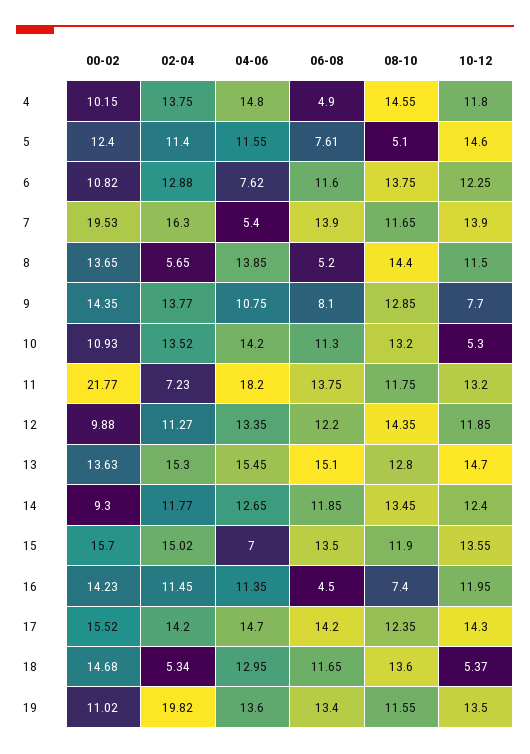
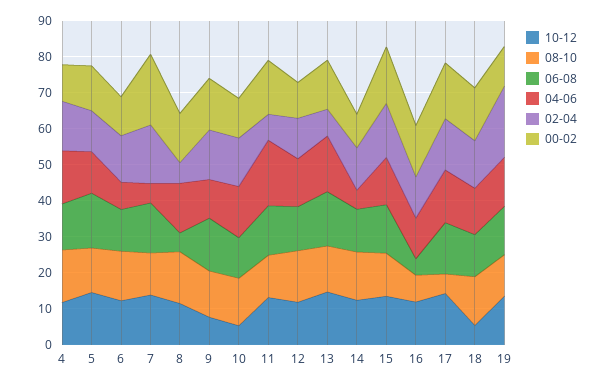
  {
    "00-02": {
      "4": 10.15,
      "5": 12.4,
      "6": 10.82,
      "7": 19.53,
      "8": 13.65,
      "9": 14.35,
      "10": 10.93,
-     "11": 21.77,
+     "11": 15,
      "12": 9.88,
      "13": 13.63,
      "14": 9.3,
      "15": 15.7,
      "16": 14.23,
      "17": 15.52,
      "18": 14.68,
      "19": 11.02
    },
    "02-04": {
      "4": 13.75,
      "5": 11.4,
      "6": 12.88,
      "7": 16.3,
      "8": 5.65,
      "9": 13.77,
      "10": 13.52,
      "11": 7.23,
      "12": 11.27,
-     "13": 15.3,
+     "13": 7.5,
      "14": 11.77,
      "15": 15.02,
      "16": 11.45,
      "17": 14.2,
-     "18": 5.34,
+     "18": 12.5,
      "19": 19.82
    },
    "04-06": {
      "4": 14.8,
      "5": 11.55,
      "6": 7.62,
      "7": 5.4,
      "8": 13.85,
      "9": 10.75,
      "10": 14.2,
      "11": 18.2,
      "12": 13.35,
      "13": 15.45,
-     "14": 12.65,
+     "14": 5,
-     "15": 7,
+     "15": 12.5,
      "16": 11.35,
      "17": 14.7,
      "18": 12.95,
      "19": 13.6
    },
    "06-08": {
-     "4": 4.9,
+     "4": 12.5,
-     "5": 7.61,
+     "5": 15,
      "6": 11.6,
      "7": 13.9,
      "8": 5.2,
-     "9": 8.1,
+     "9": 15,
      "10": 11.3,
      "11": 13.75,
      "12": 12.2,
      "13": 15.1,
      "14": 11.85,
      "15": 13.5,
      "16": 4.5,
      "17": 14.2,
      "18": 11.65,
      "19": 13.4
    },
    "08-10": {
      "4": 14.55,
-     "5": 5.1,
+     "5": 12.5,
      "6": 13.75,
      "7": 11.65,
      "8": 14.4,
      "9": 12.85,
      "10": 13.2,
      "11": 11.75,
      "12": 14.35,
      "13": 12.8,
      "14": 13.45,
      "15": 11.9,
      "16": 7.4,
-     "17": 12.35,
+     "17": 5,
      "18": 13.6,
      "19": 11.55
    },
    "10-12": {
      "4": 11.8,
      "5": 14.6,
      "6": 12.25,
      "7": 13.9,
      "8": 11.5,
      "9": 7.7,
      "10": 5.3,
      "11": 13.2,
      "12": 11.85,
      "13": 14.7,
      "14": 12.4,
      "15": 13.55,
      "16": 11.95,
      "17": 14.3,
      "18": 5.37,
      "19": 13.5
    }
  }

